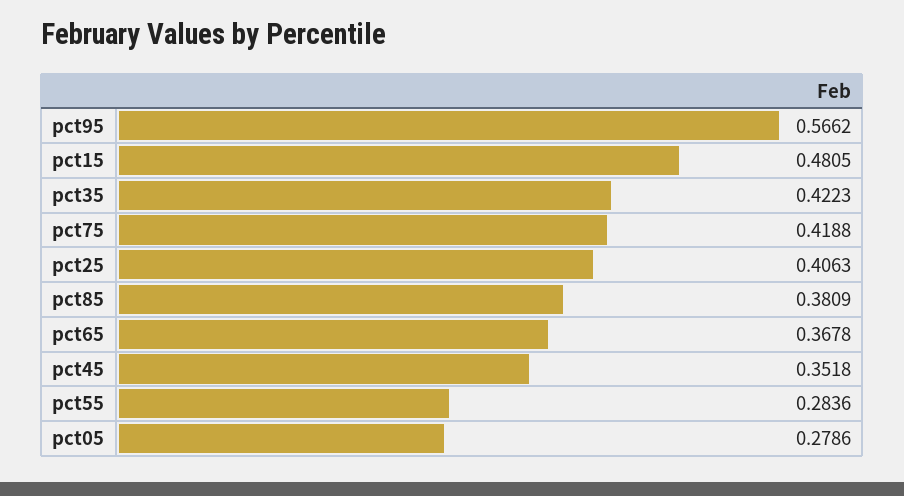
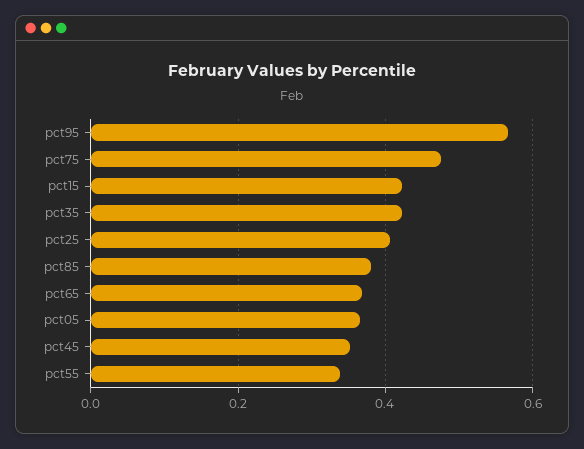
  {
    "pct95": 0.5662,
-   "pct15": 0.4805,
+   "pct15": 0.42,
    "pct35": 0.4223,
-   "pct75": 0.4188,
+   "pct75": 0.48,
    "pct25": 0.4063,
    "pct85": 0.3809,
    "pct65": 0.3678,
    "pct45": 0.3518,
-   "pct55": 0.2836,
+   "pct55": 0.34,
-   "pct05": 0.2786
+   "pct05": 0.36
  }

